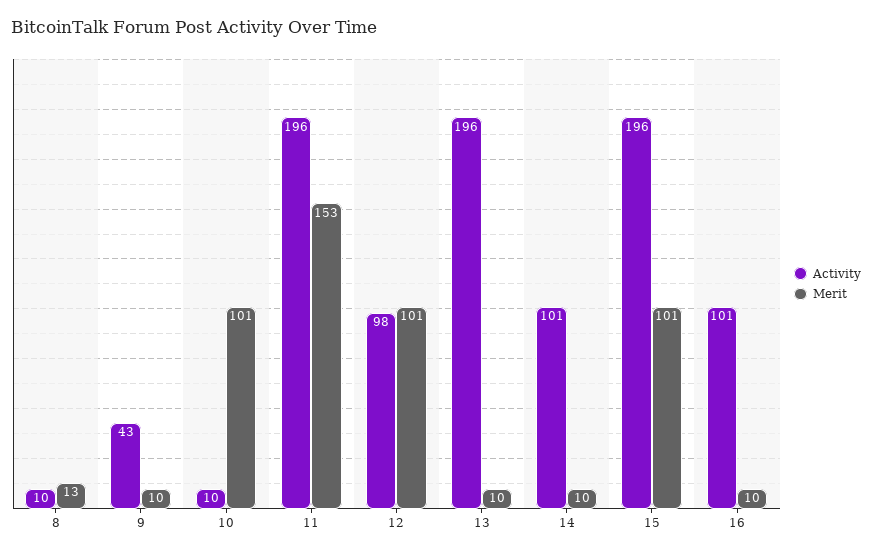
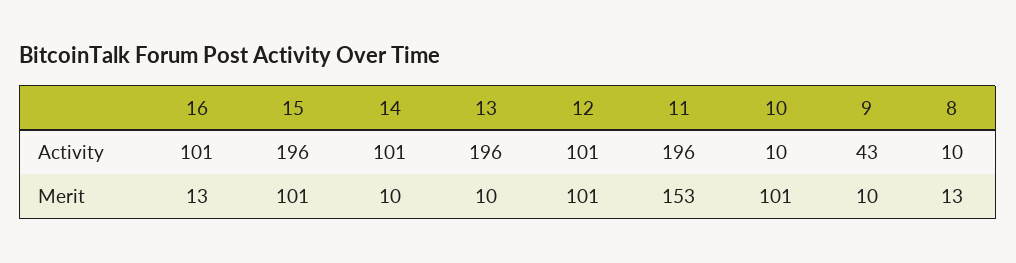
  {
    "Activity": {
      "8": 10,
      "9": 43,
      "10": 10,
      "11": 196,
-     "12": 98,
+     "12": 101,
      "13": 196,
      "14": 101,
      "15": 196,
      "16": 101
    },
    "Merit": {
      "8": 13,
      "9": 10,
      "10": 101,
      "11": 153,
      "12": 101,
      "13": 10,
      "14": 10,
      "15": 101,
-     "16": 10
+     "16": 13
    }
  }

